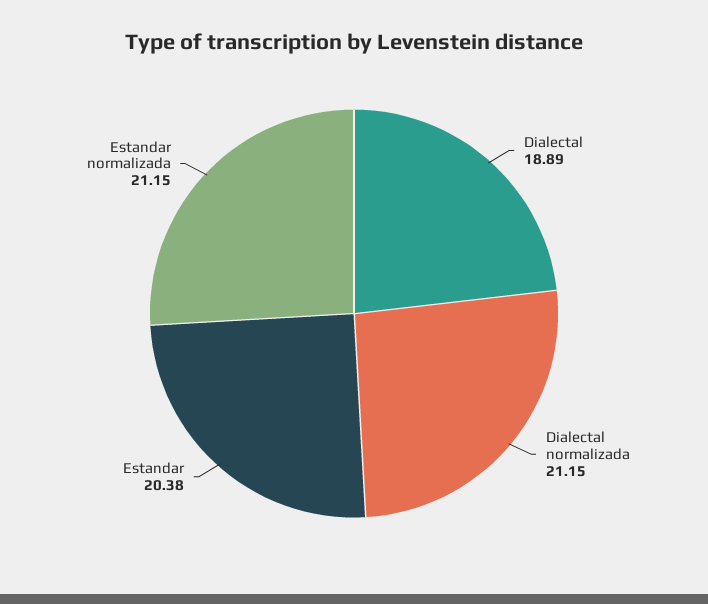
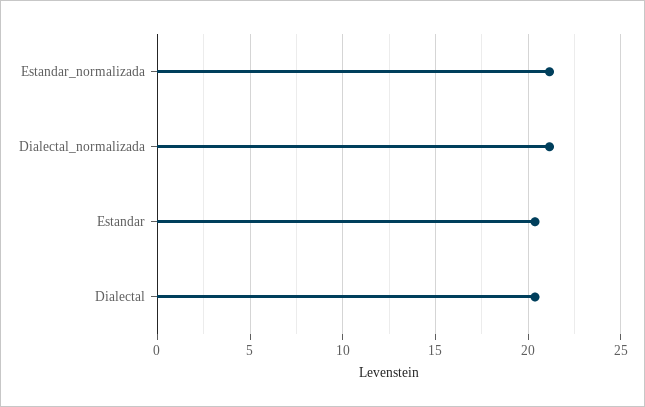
  {
-   "Dialectal": 18.89,
+   "Dialectal": 20.5,
    "Dialectal normalizada": 21.15,
    "Estandar": 20.38,
    "Estandar normalizada": 21.15
  }

